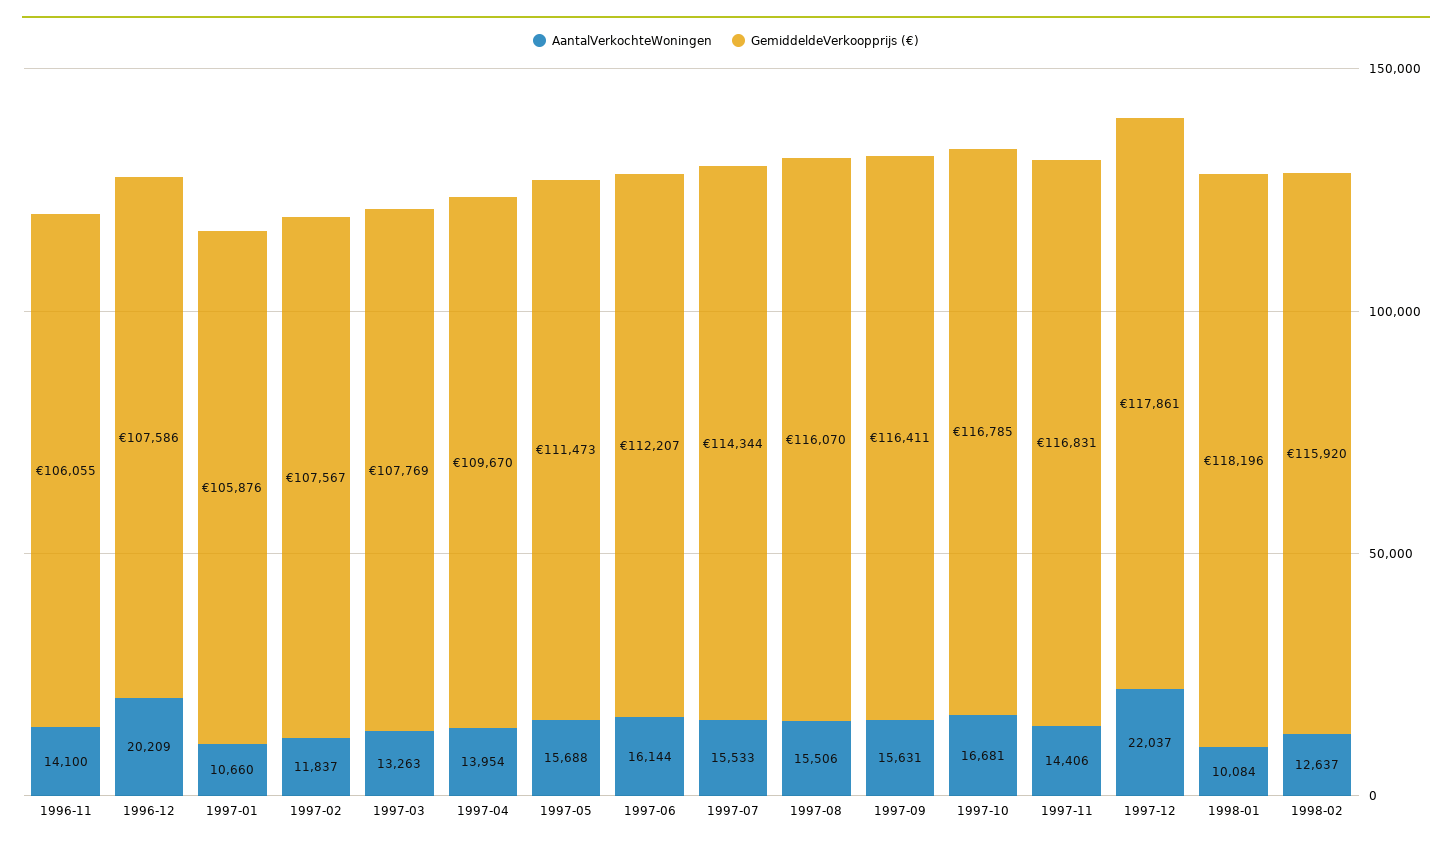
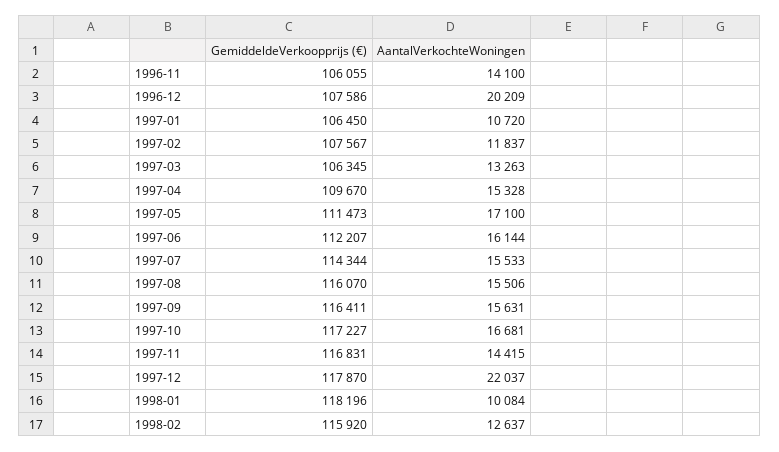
  {
    "AantalVerkochteWoningen": {
      "1996-11": 14100,
      "1996-12": 20209,
-     "1997-01": 10660,
+     "1997-01": 10720,
      "1997-02": 11837,
      "1997-03": 13263,
-     "1997-04": 13954,
+     "1997-04": 15328,
-     "1997-05": 15688,
+     "1997-05": 17100,
      "1997-06": 16144,
      "1997-07": 15533,
      "1997-08": 15506,
      "1997-09": 15631,
      "1997-10": 16681,
-     "1997-11": 14406,
+     "1997-11": 14415,
      "1997-12": 22037,
      "1998-01": 10084,
      "1998-02": 12637
    },
    "GemiddeldeVerkoopprijs (€)": {
      "1996-11": 106055,
      "1996-12": 107586,
-     "1997-01": 105876,
+     "1997-01": 106450,
      "1997-02": 107567,
-     "1997-03": 107769,
+     "1997-03": 106345,
      "1997-04": 109670,
      "1997-05": 111473,
      "1997-06": 112207,
      "1997-07": 114344,
      "1997-08": 116070,
      "1997-09": 116411,
-     "1997-10": 116785,
+     "1997-10": 117227,
      "1997-11": 116831,
-     "1997-12": 117861,
+     "1997-12": 117870,
      "1998-01": 118196,
      "1998-02": 115920
    }
  }

